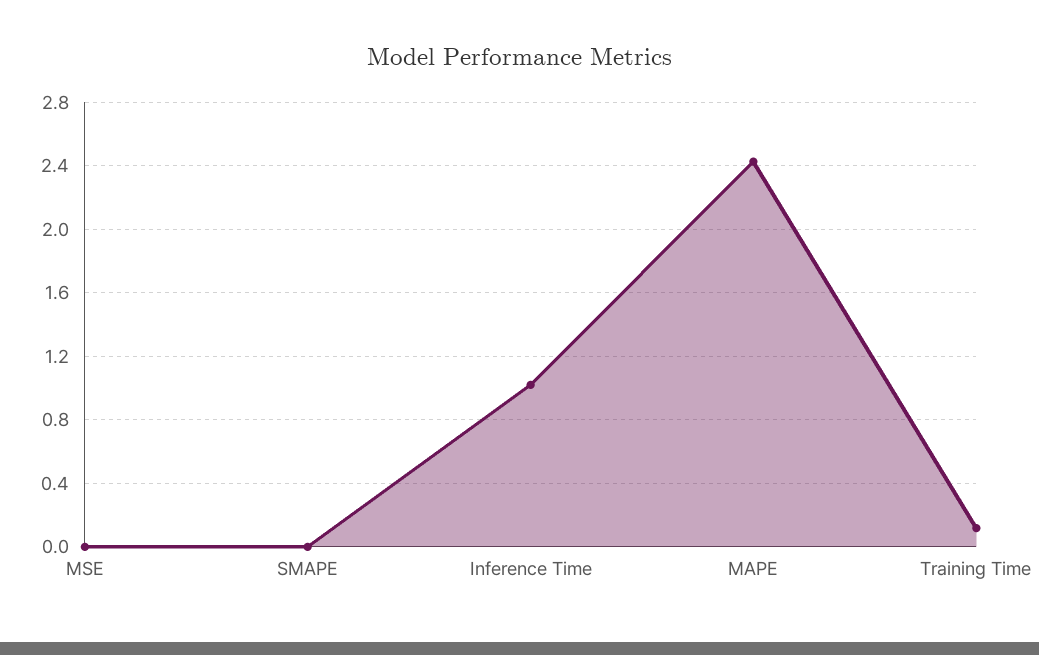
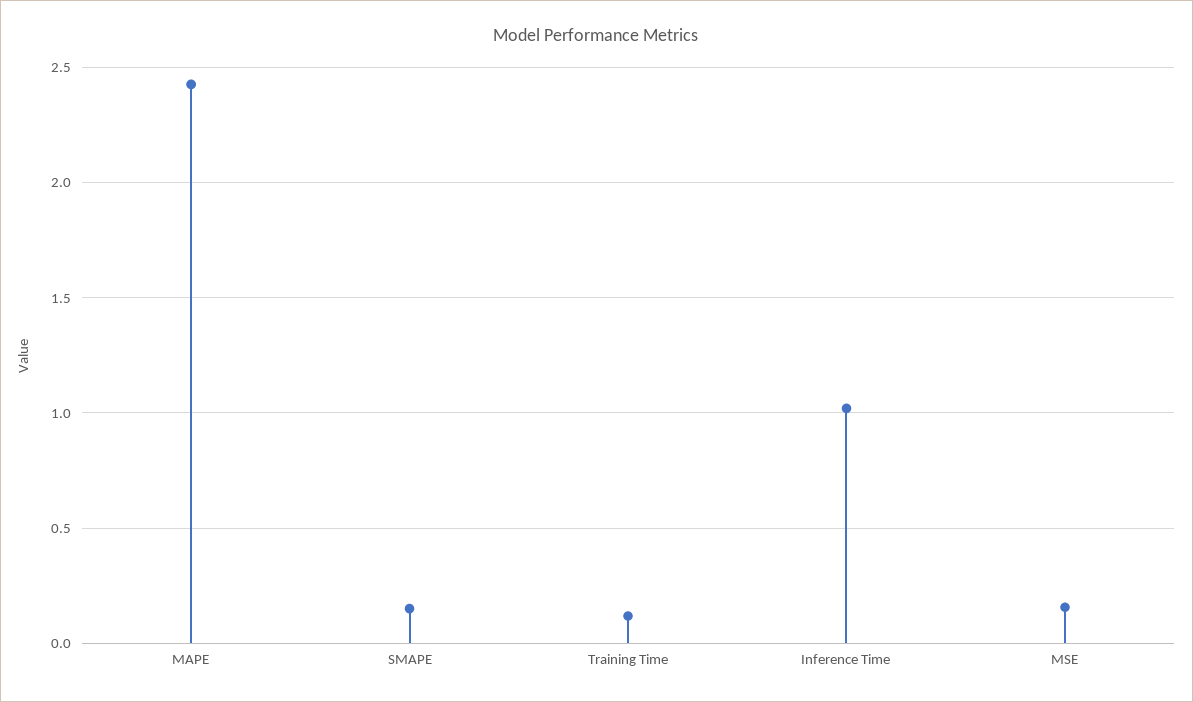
  {
-   "MSE": 0,
+   "MSE": 0.15,
-   "SMAPE": 0,
+   "SMAPE": 0.15,
    "Inference Time": 1,
    "MAPE": 2.45,
    "Training Time": 0.1
  }

